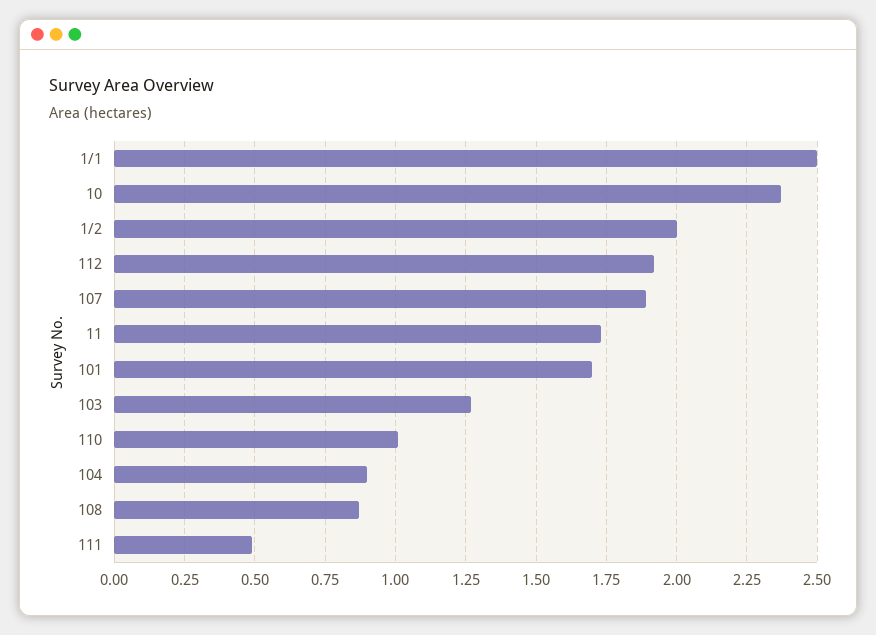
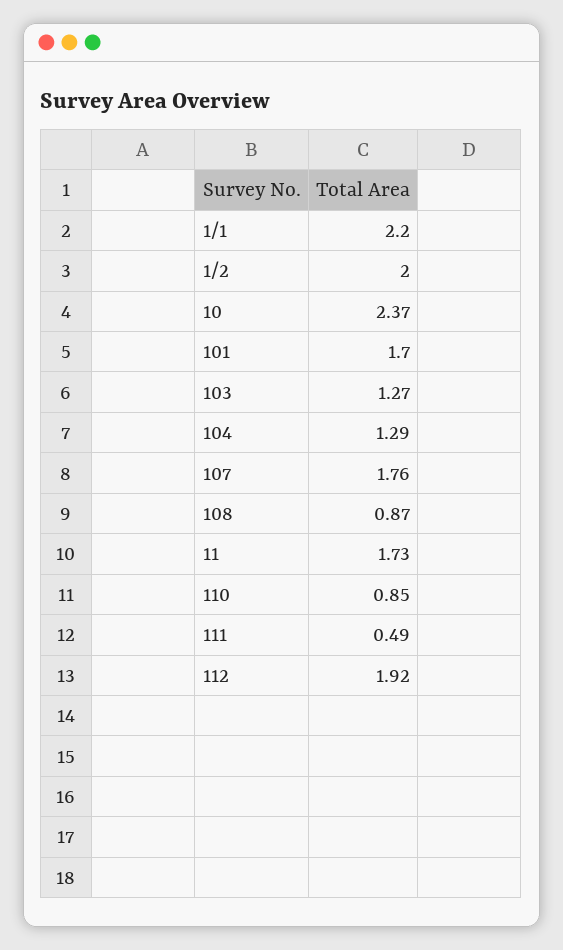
  {
-   "1/1": 2.5,
+   "1/1": 2.2,
    "10": 2.37,
    "1/2": 2,
    "112": 1.92,
-   "107": 1.9,
+   "107": 1.76,
    "11": 1.73,
    "101": 1.7,
    "103": 1.27,
-   "110": 1,
+   "110": 0.85,
-   "104": 0.9,
+   "104": 1.29,
    "108": 0.87,
    "111": 0.49
  }

